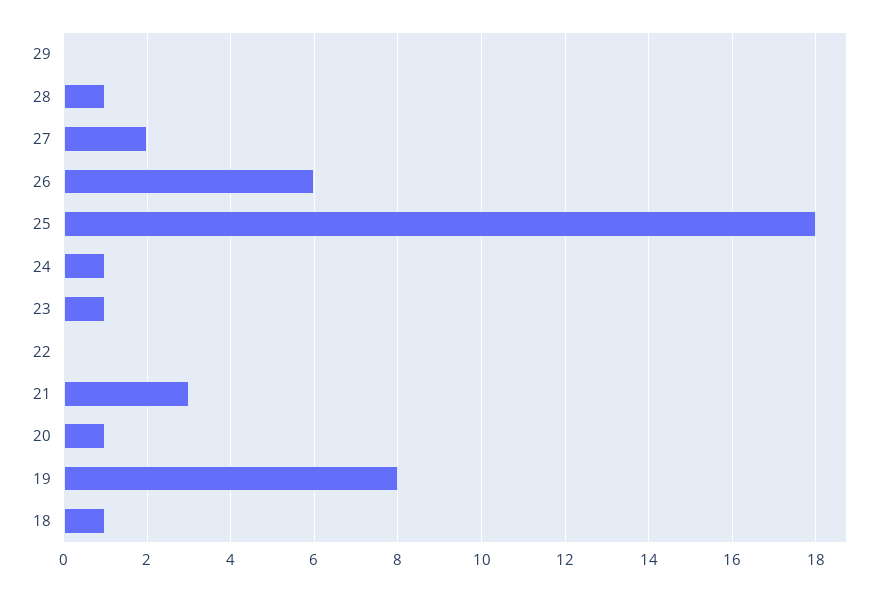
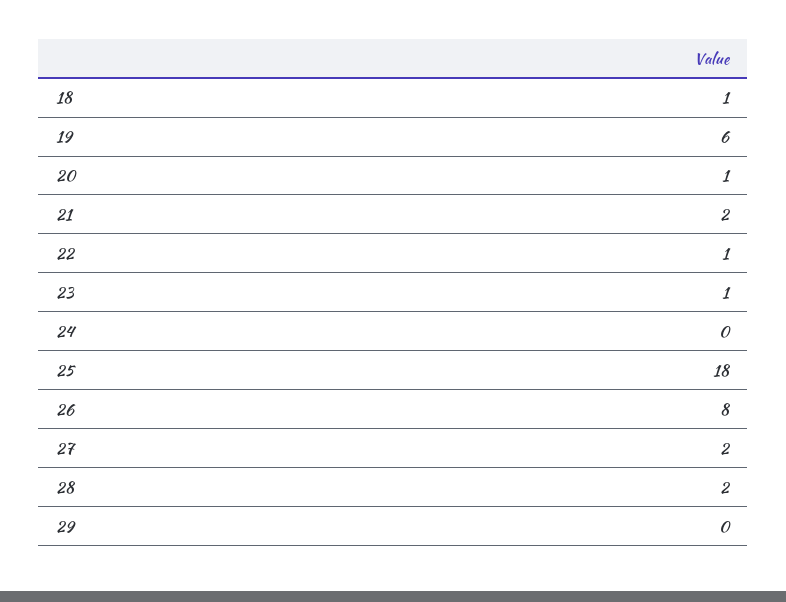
  {
    "29": 0,
-   "28": 1,
+   "28": 2,
    "27": 2,
-   "26": 6,
+   "26": 8,
    "25": 18,
-   "24": 1,
+   "24": 0,
    "23": 1,
-   "22": 0,
+   "22": 1,
-   "21": 3,
+   "21": 2,
    "20": 1,
-   "19": 8,
+   "19": 6,
    "18": 1
  }

